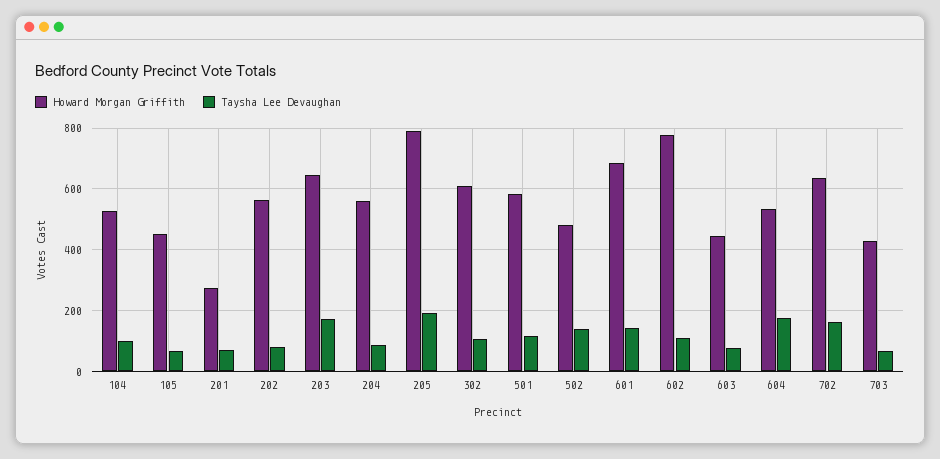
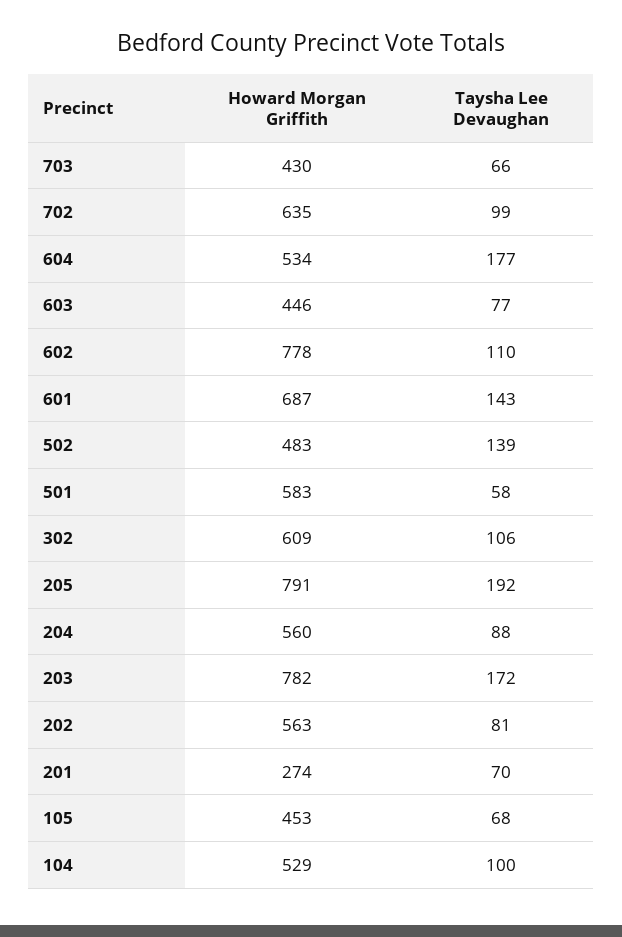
  {
    "Howard Morgan Griffith": {
      "104": 529,
      "105": 453,
      "201": 274,
      "202": 563,
-     "203": 640,
+     "203": 782,
      "204": 560,
      "205": 791,
      "302": 609,
      "501": 583,
      "502": 483,
      "601": 687,
      "602": 778,
      "603": 446,
      "604": 534,
      "702": 635,
      "703": 430
    },
    "Taysha Lee Devaughan": {
      "104": 100,
      "105": 68,
      "201": 70,
      "202": 81,
      "203": 172,
      "204": 88,
      "205": 192,
      "302": 106,
-     "501": 120,
+     "501": 58,
      "502": 139,
      "601": 143,
      "602": 110,
      "603": 77,
      "604": 177,
-     "702": 160,
+     "702": 99,
      "703": 66
    }
  }

